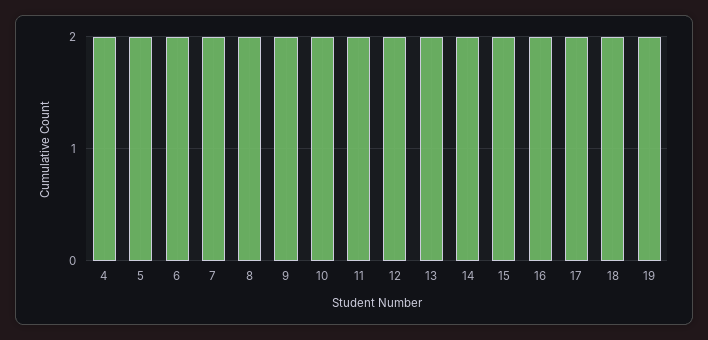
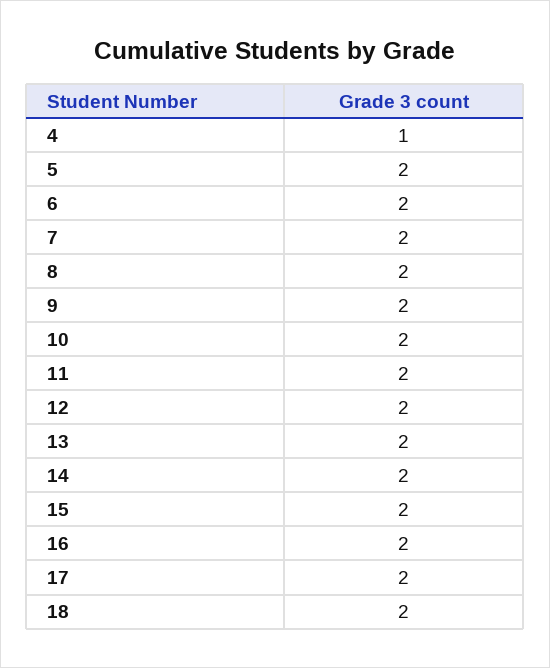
  {
-   "4": 2,
+   "4": 1,
    "5": 2,
    "6": 2,
    "7": 2,
    "8": 2,
    "9": 2,
    "10": 2,
    "11": 2,
    "12": 2,
    "13": 2,
    "14": 2,
    "15": 2,
    "16": 2,
    "17": 2,
-   "18": 2,
+   "18": 2
-   "19": 2
  }

